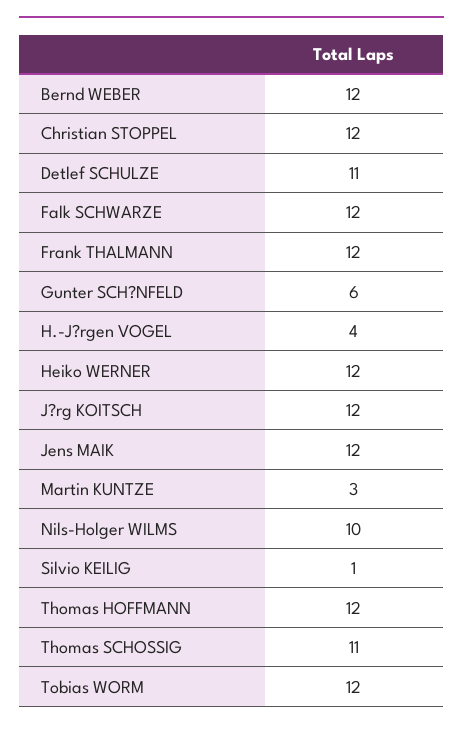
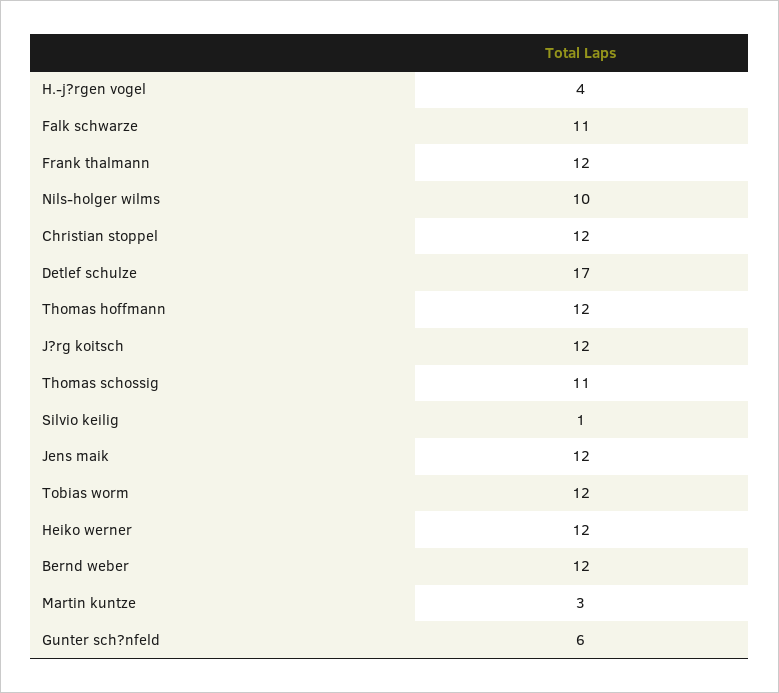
  {
    "Bernd WEBER": 12,
    "Christian STOPPEL": 12,
-   "Detlef SCHULZE": 11,
+   "Detlef SCHULZE": 17,
-   "Falk SCHWARZE": 12,
+   "Falk SCHWARZE": 11,
    "Frank THALMANN": 12,
    "Gunter SCH?NFELD": 6,
    "H.-J?rgen VOGEL": 4,
    "Heiko WERNER": 12,
    "J?rg KOITSCH": 12,
    "Jens MAIK": 12,
    "Martin KUNTZE": 3,
    "Nils-Holger WILMS": 10,
    "Silvio KEILIG": 1,
    "Thomas HOFFMANN": 12,
    "Thomas SCHOSSIG": 11,
    "Tobias WORM": 12
  }

